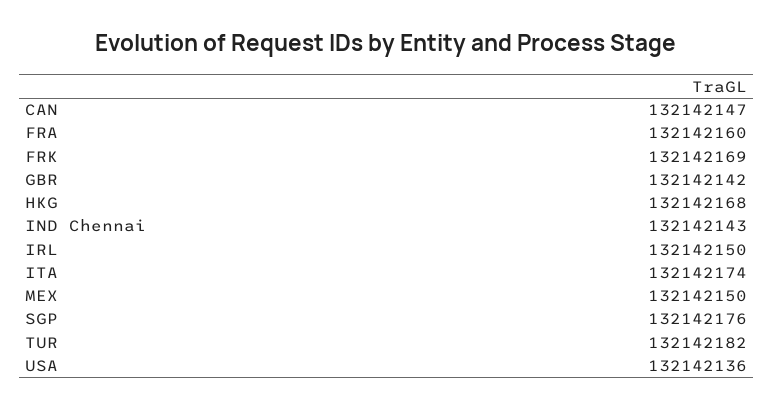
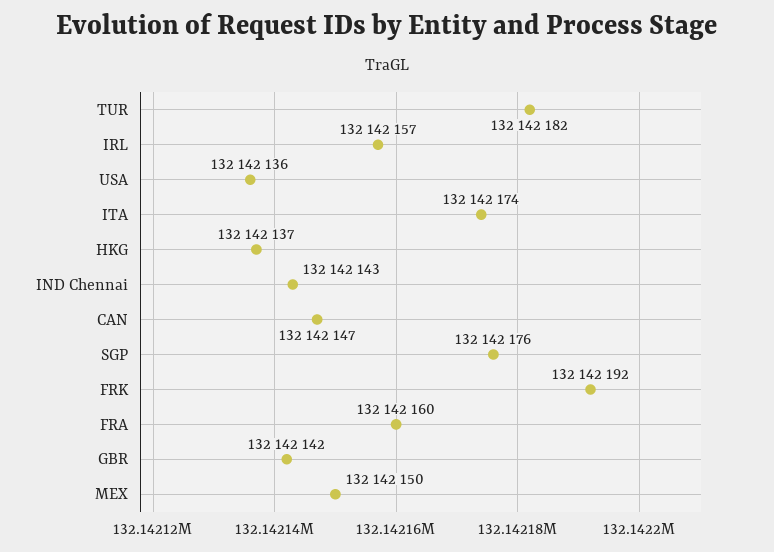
  {
    "CAN": 132142147,
    "FRA": 132142160,
-   "FRK": 132142169,
+   "FRK": 132142192,
    "GBR": 132142142,
-   "HKG": 132142168,
+   "HKG": 132142137,
    "IND Chennai": 132142143,
-   "IRL": 132142150,
+   "IRL": 132142157,
    "ITA": 132142174,
    "MEX": 132142150,
    "SGP": 132142176,
    "TUR": 132142182,
    "USA": 132142136
  }

